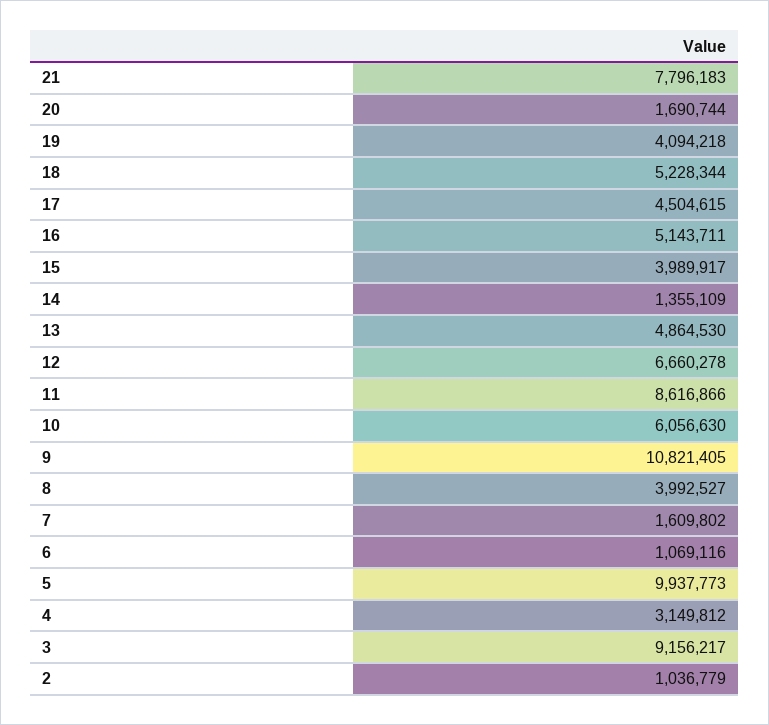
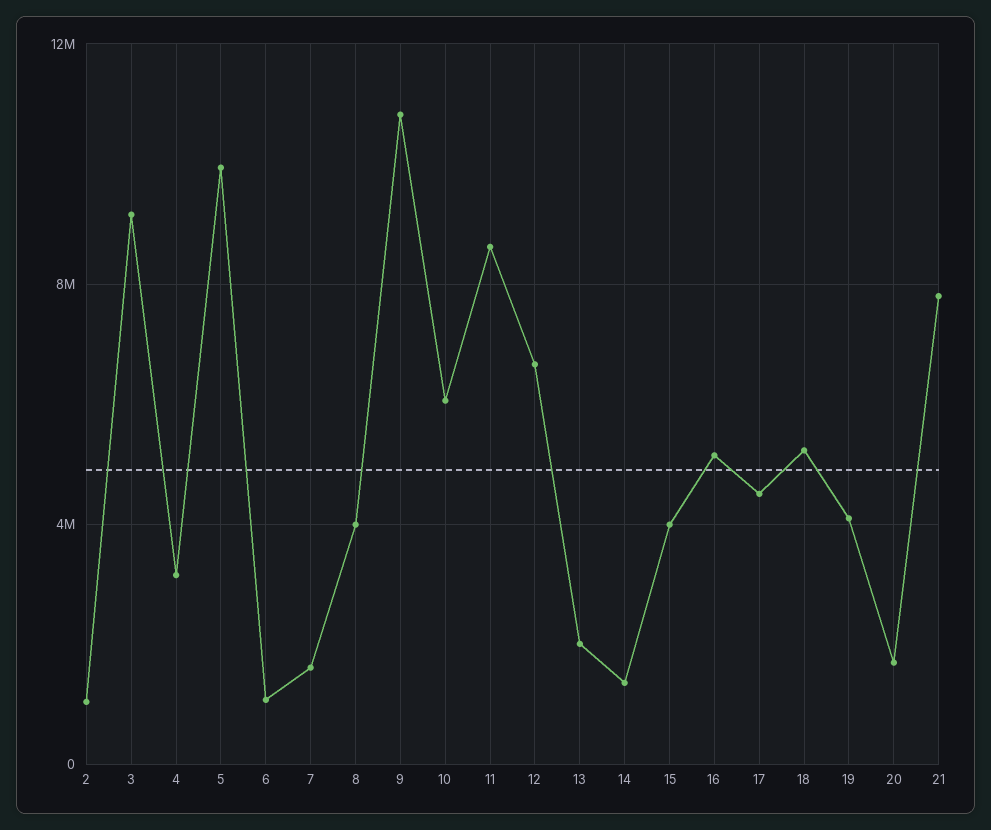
  {
    "21": 7796183,
    "20": 1690744,
    "19": 4094218,
    "18": 5228344,
    "17": 4504615,
    "16": 5143711,
    "15": 3989917,
    "14": 1355109,
-   "13": 4864530,
+   "13": 2000000,
    "12": 6660278,
    "11": 8616866,
    "10": 6056630,
    "9": 10821405,
    "8": 3992527,
    "7": 1609802,
    "6": 1069116,
    "5": 9937773,
    "4": 3149812,
    "3": 9156217,
    "2": 1036779
  }

